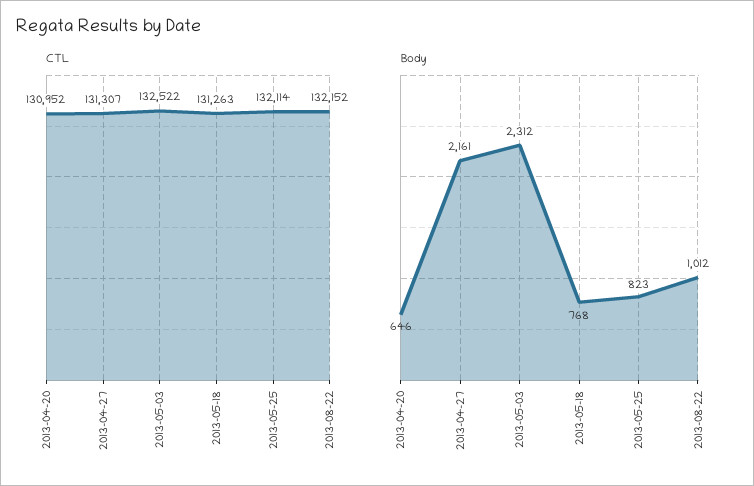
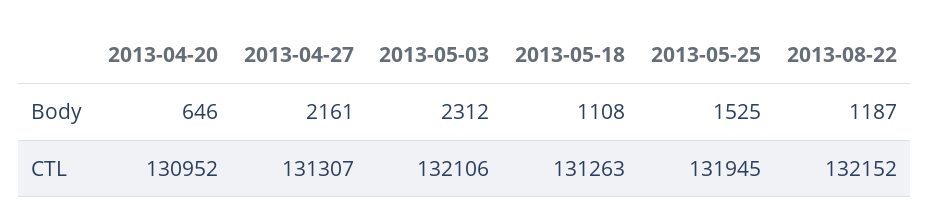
  {
    "CTL": {
      "2013-04-20": 130952,
      "2013-04-27": 131307,
-     "2013-05-03": 132522,
+     "2013-05-03": 132106,
      "2013-05-18": 131263,
-     "2013-05-25": 132114,
+     "2013-05-25": 131945,
      "2013-08-22": 132152
    },
    "Body": {
      "2013-04-20": 646,
      "2013-04-27": 2161,
      "2013-05-03": 2312,
-     "2013-05-18": 768,
+     "2013-05-18": 1108,
-     "2013-05-25": 823,
+     "2013-05-25": 1525,
-     "2013-08-22": 1012
+     "2013-08-22": 1187
    }
  }

